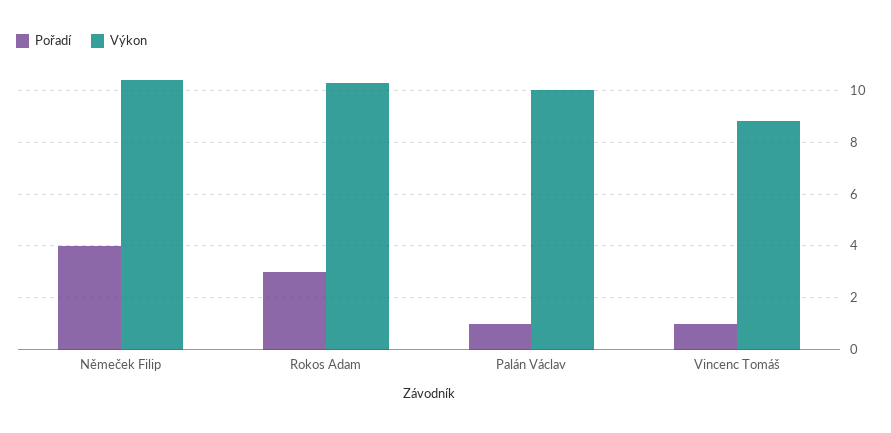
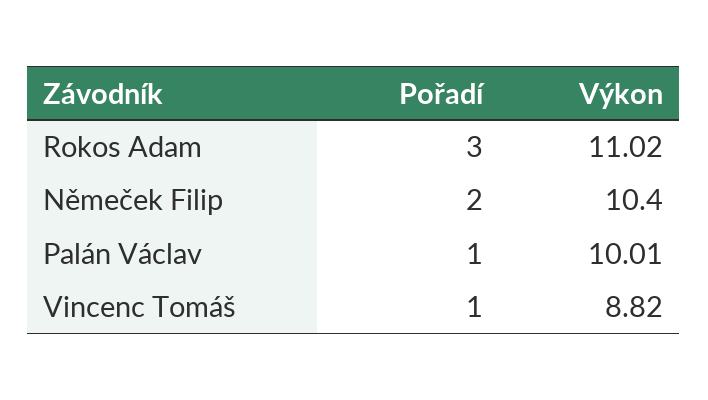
  {
    "Pořadí": {
-     "Němeček Filip": 4,
+     "Němeček Filip": 2,
      "Rokos Adam": 3,
      "Palán Václav": 1,
      "Vincenc Tomáš": 1
    },
    "Výkon": {
      "Němeček Filip": 10.4,
-     "Rokos Adam": 10.25,
+     "Rokos Adam": 11.02,
      "Palán Václav": 10.01,
      "Vincenc Tomáš": 8.82
    }
  }

